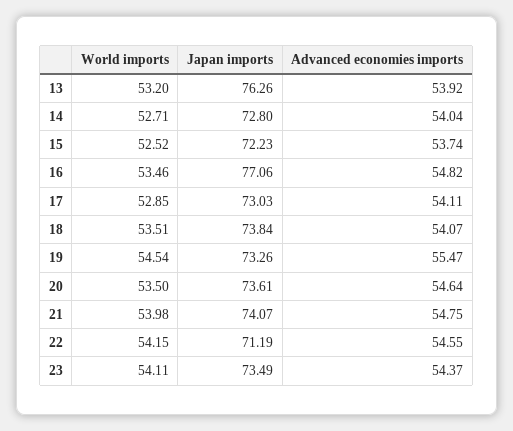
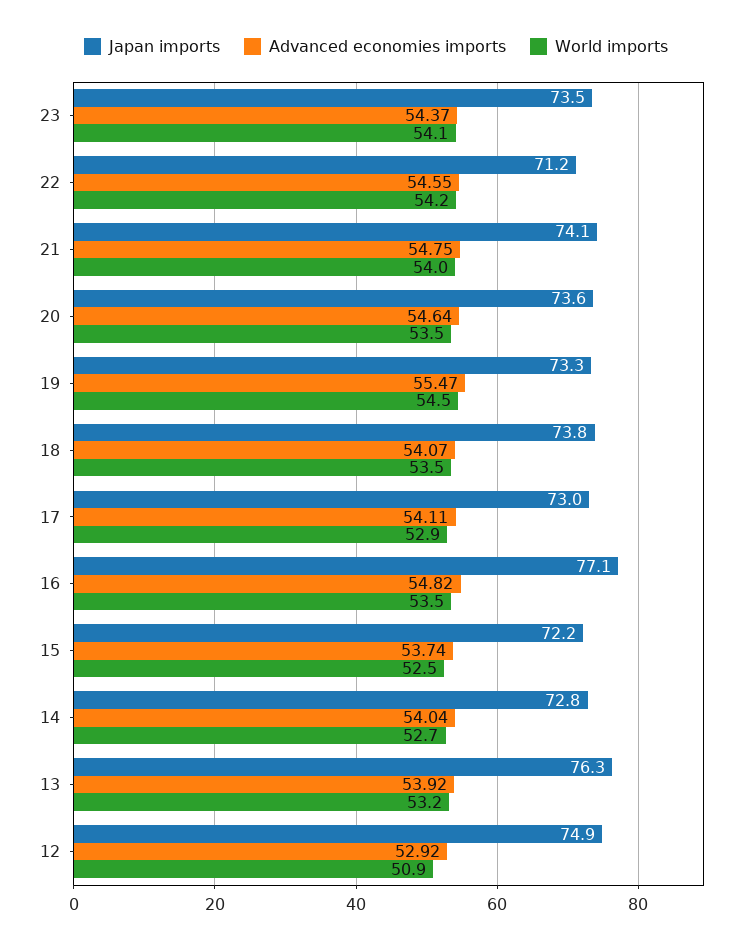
  {
    "World imports": {
      "13": 53.2,
      "14": 52.71,
      "15": 52.52,
      "16": 53.46,
      "17": 52.85,
      "18": 53.51,
      "19": 54.54,
      "20": 53.5,
      "21": 53.98,
      "22": 54.15,
-     "23": 54.11
+     "23": 54.11,
+     "12": 50.9
    },
    "Japan imports": {
      "13": 76.26,
      "14": 72.8,
      "15": 72.23,
      "16": 77.06,
      "17": 73.03,
      "18": 73.84,
      "19": 73.26,
      "20": 73.61,
      "21": 74.07,
      "22": 71.19,
-     "23": 73.49
+     "23": 73.49,
+     "12": 74.9
    },
    "Advanced economies imports": {
      "13": 53.92,
      "14": 54.04,
      "15": 53.74,
      "16": 54.82,
      "17": 54.11,
      "18": 54.07,
      "19": 55.47,
      "20": 54.64,
      "21": 54.75,
      "22": 54.55,
-     "23": 54.37
+     "23": 54.37,
+     "12": 52.92
    }
  }

